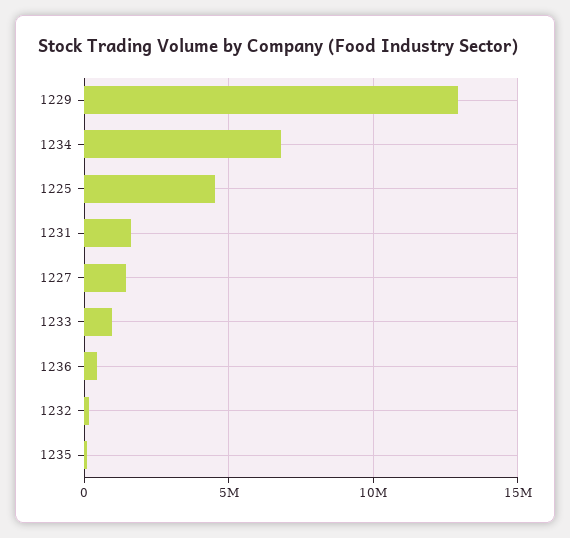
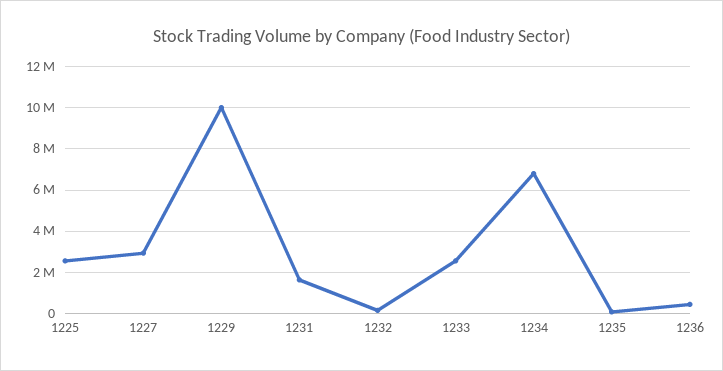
  {
-   "1229": 13000000,
+   "1229": 10000000,
    "1234": 7000000,
-   "1225": 4500000,
+   "1225": 2500000,
    "1231": 1500000,
-   "1227": 1500000,
+   "1227": 3000000,
-   "1233": 1000000,
+   "1233": 2500000,
    "1236": 500000,
    "1232": 0,
    "1235": 0
  }

